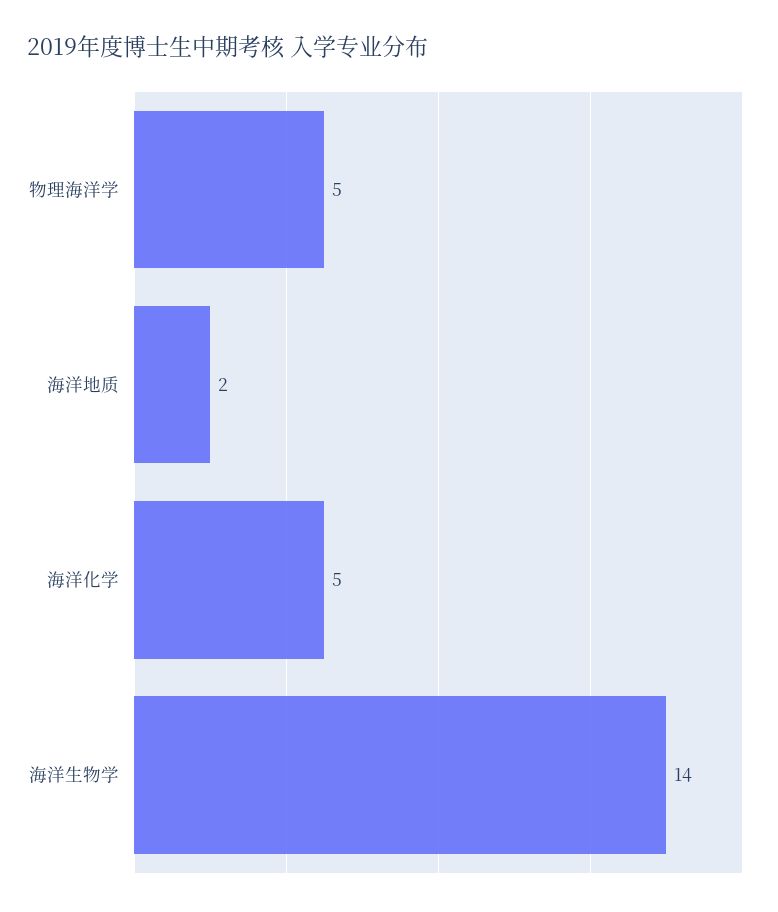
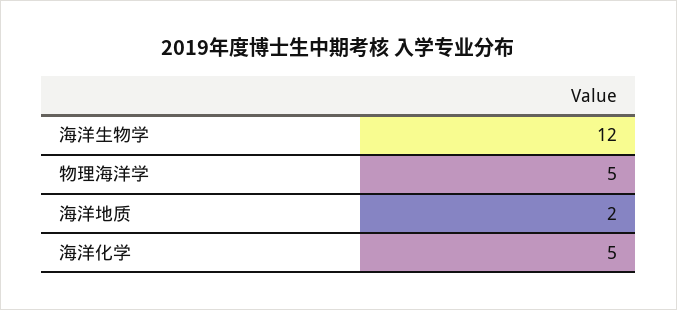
  {
    "物理海洋学": 5,
    "海洋地质": 2,
    "海洋化学": 5,
-   "海洋生物学": 14
+   "海洋生物学": 12
  }

